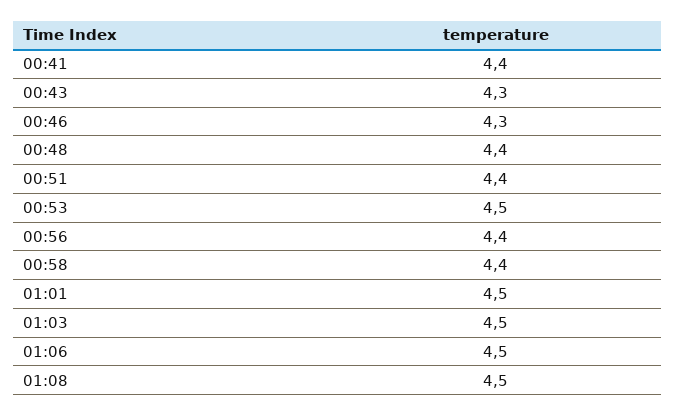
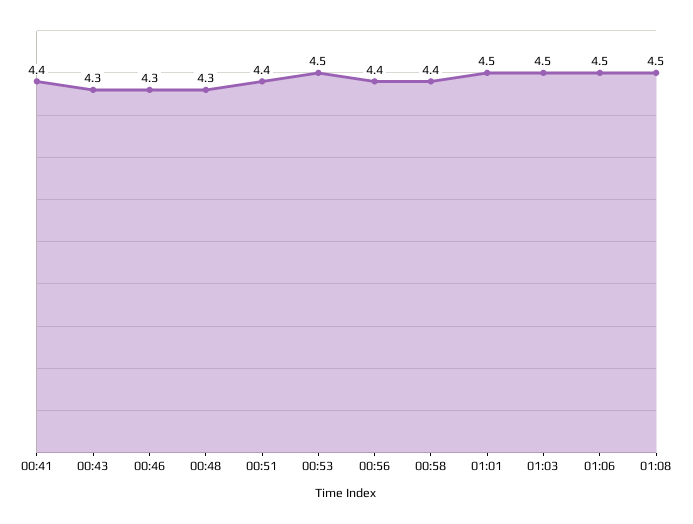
  {
    "00:41": 4.4,
    "00:43": 4.3,
    "00:46": 4.3,
-   "00:48": 4.4,
+   "00:48": 4.3,
    "00:51": 4.4,
    "00:53": 4.5,
    "00:56": 4.4,
    "00:58": 4.4,
    "01:01": 4.5,
    "01:03": 4.5,
    "01:06": 4.5,
    "01:08": 4.5
  }

